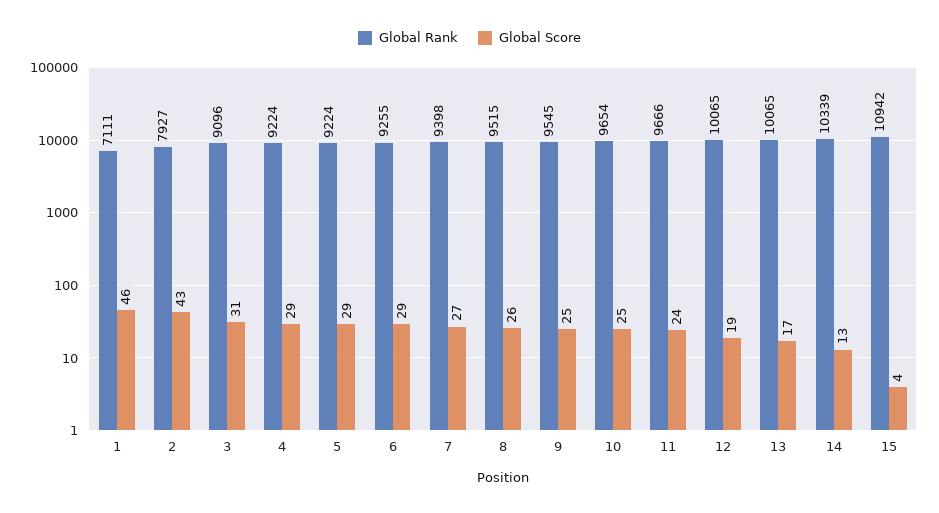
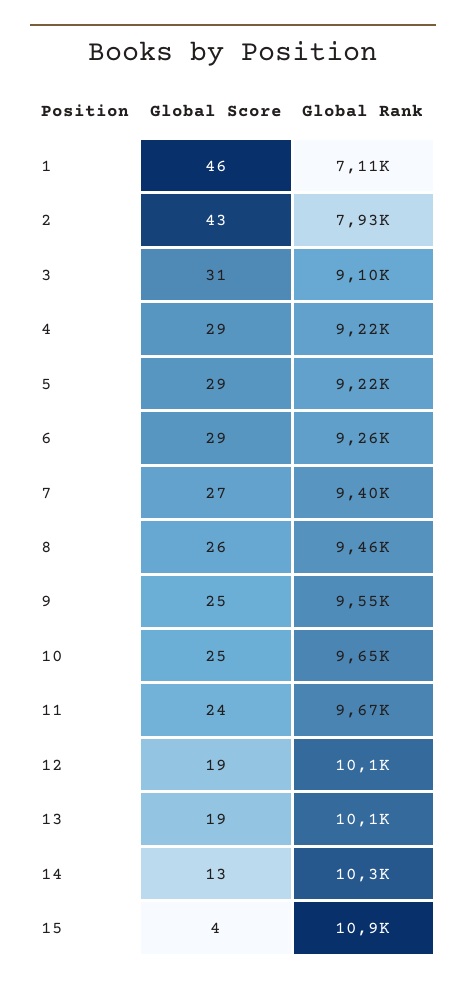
  {
    "Global Rank": {
      "1": 7111,
      "2": 7927,
      "3": 9096,
      "4": 9224,
      "5": 9224,
      "6": 9255,
      "7": 9398,
-     "8": 9515,
+     "8": 9460,
      "9": 9545,
      "10": 9654,
      "11": 9666,
      "12": 10065,
      "13": 10065,
      "14": 10339,
      "15": 10942
    },
    "Global Score": {
      "1": 46,
      "2": 43,
      "3": 31,
      "4": 29,
      "5": 29,
      "6": 29,
      "7": 27,
      "8": 26,
      "9": 25,
      "10": 25,
      "11": 24,
      "12": 19,
-     "13": 17,
+     "13": 19,
      "14": 13,
      "15": 4
    }
  }

